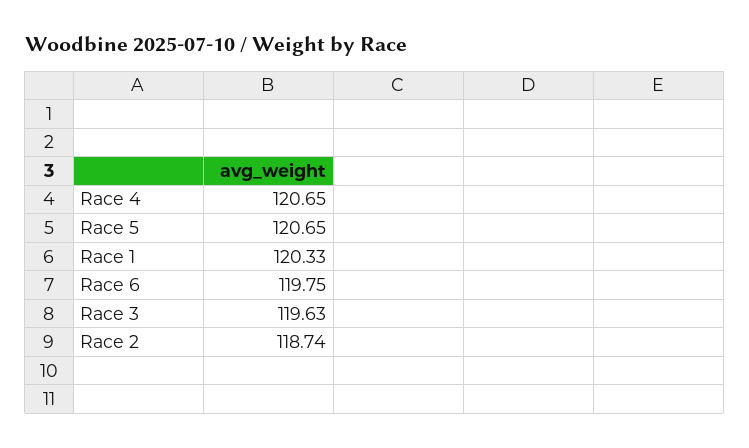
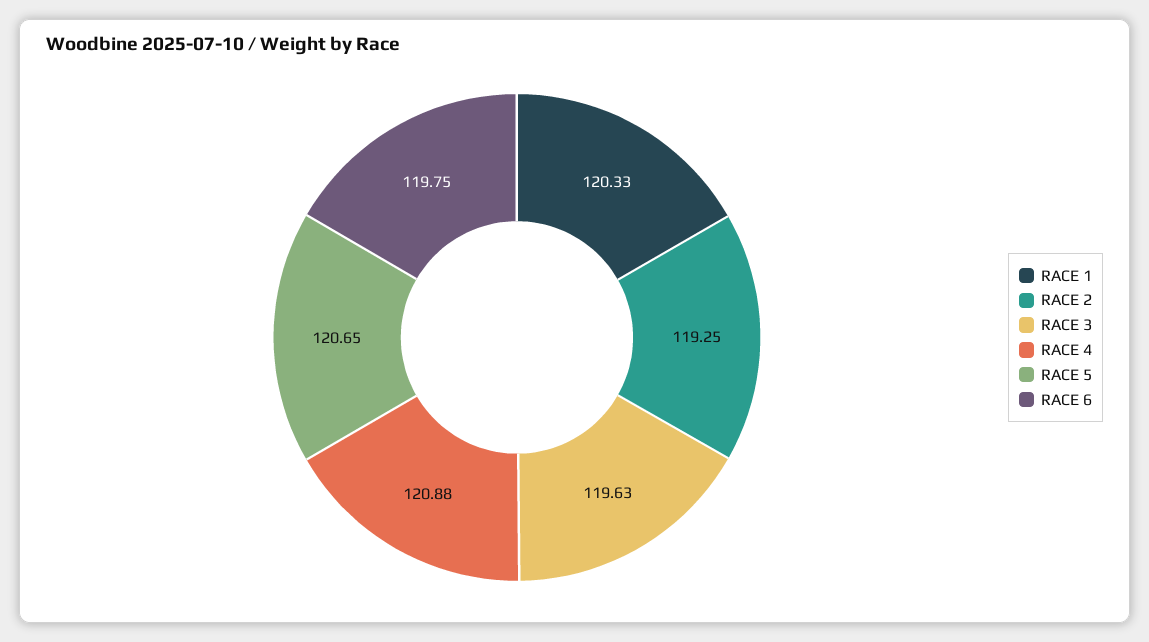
  {
-   "Race 4": 120.65,
+   "Race 4": 120.88,
    "Race 5": 120.65,
    "Race 1": 120.33,
    "Race 6": 119.75,
    "Race 3": 119.63,
-   "Race 2": 118.74
+   "Race 2": 119.25
  }

